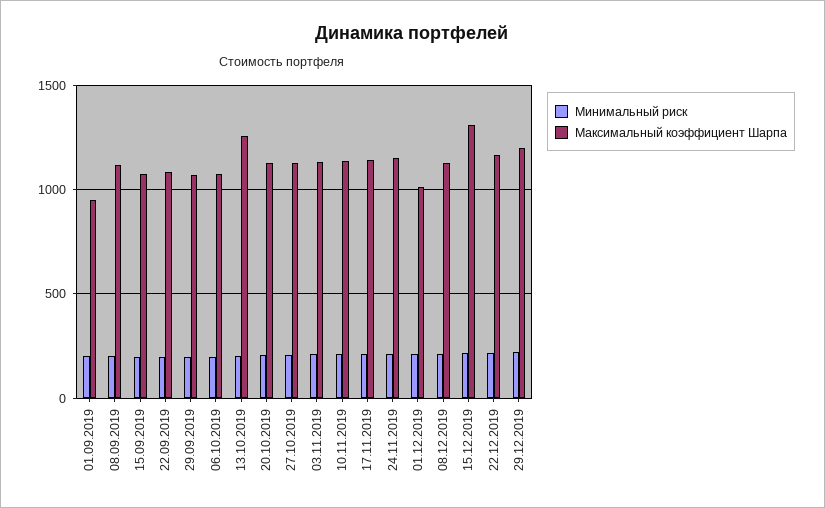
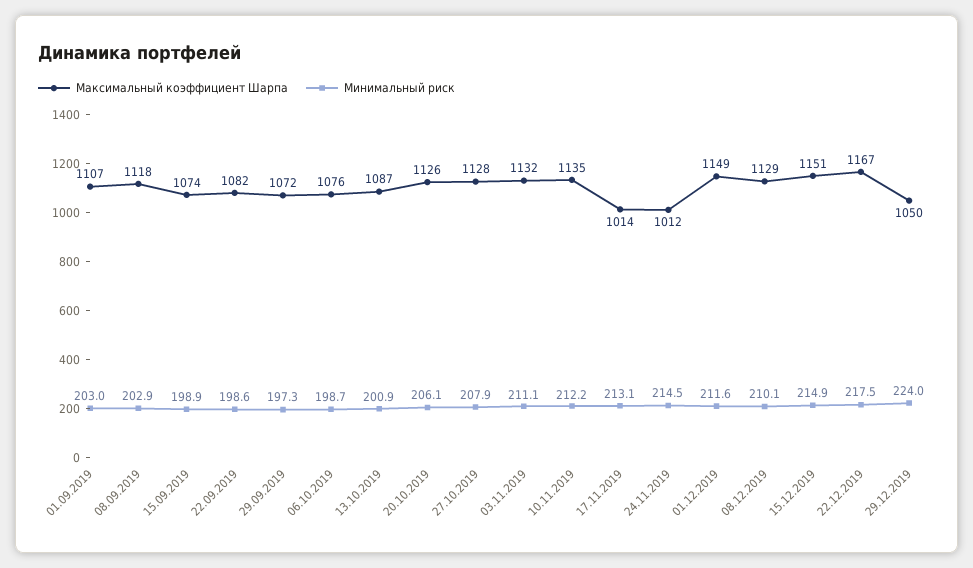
  {
    "Минимальный риск": {
      "01.09.2019": 203,
      "08.09.2019": 202.9,
      "15.09.2019": 198.9,
      "22.09.2019": 198.6,
      "29.09.2019": 197.3,
      "06.10.2019": 198.7,
      "13.10.2019": 200.9,
      "20.10.2019": 206.1,
      "27.10.2019": 207.9,
      "03.11.2019": 211.1,
      "10.11.2019": 212.2,
      "17.11.2019": 213.1,
      "24.11.2019": 214.5,
      "01.12.2019": 211.6,
      "08.12.2019": 210.1,
      "15.12.2019": 214.9,
      "22.12.2019": 217.5,
      "29.12.2019": 224
    },
    "Максимальный коэффициент Шарпа": {
-     "01.09.2019": 950,
+     "01.09.2019": 1107,
      "08.09.2019": 1118,
      "15.09.2019": 1074,
      "22.09.2019": 1082,
      "29.09.2019": 1072,
      "06.10.2019": 1076,
-     "13.10.2019": 1250,
+     "13.10.2019": 1087,
      "20.10.2019": 1126,
      "27.10.2019": 1128,
      "03.11.2019": 1132,
      "10.11.2019": 1135,
-     "17.11.2019": 1150,
+     "17.11.2019": 1014,
-     "24.11.2019": 1150,
+     "24.11.2019": 1012,
-     "01.12.2019": 1000,
+     "01.12.2019": 1149,
      "08.12.2019": 1129,
-     "15.12.2019": 1300,
+     "15.12.2019": 1151,
      "22.12.2019": 1167,
-     "29.12.2019": 1200
+     "29.12.2019": 1050
    }
  }

